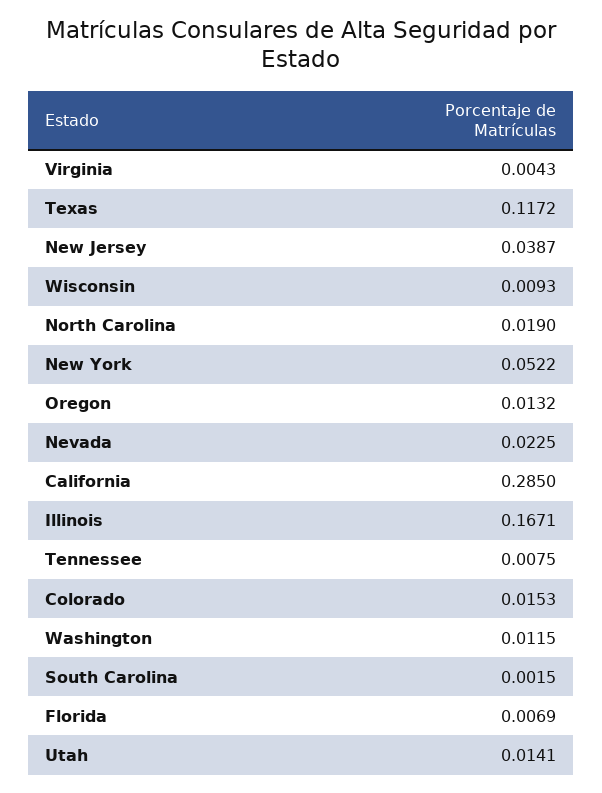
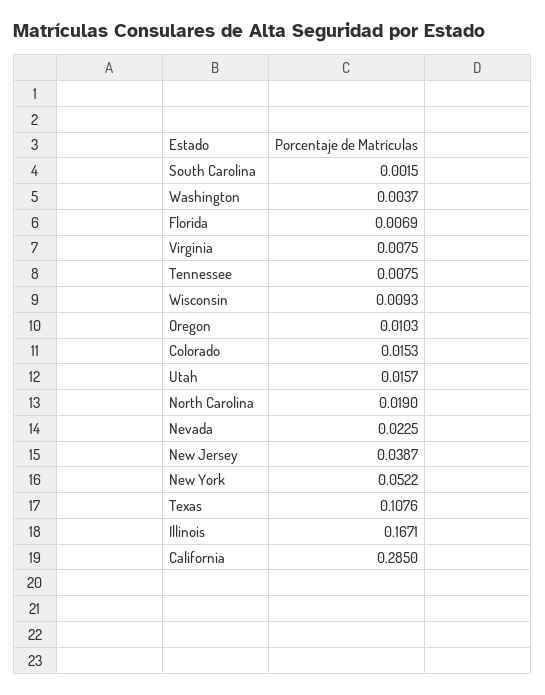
  {
-   "Virginia": 0.0043,
+   "Virginia": 0.0075,
-   "Texas": 0.1172,
+   "Texas": 0.1076,
    "New Jersey": 0.0387,
    "Wisconsin": 0.0093,
    "North Carolina": 0.019,
    "New York": 0.0522,
-   "Oregon": 0.0132,
+   "Oregon": 0.0103,
    "Nevada": 0.0225,
    "California": 0.285,
    "Illinois": 0.1671,
    "Tennessee": 0.0075,
    "Colorado": 0.0153,
-   "Washington": 0.0115,
+   "Washington": 0.0037,
    "South Carolina": 0.0015,
    "Florida": 0.0069,
-   "Utah": 0.0141
+   "Utah": 0.0157
  }

